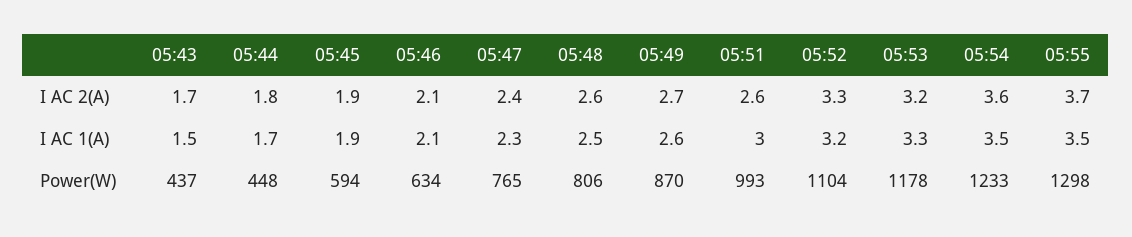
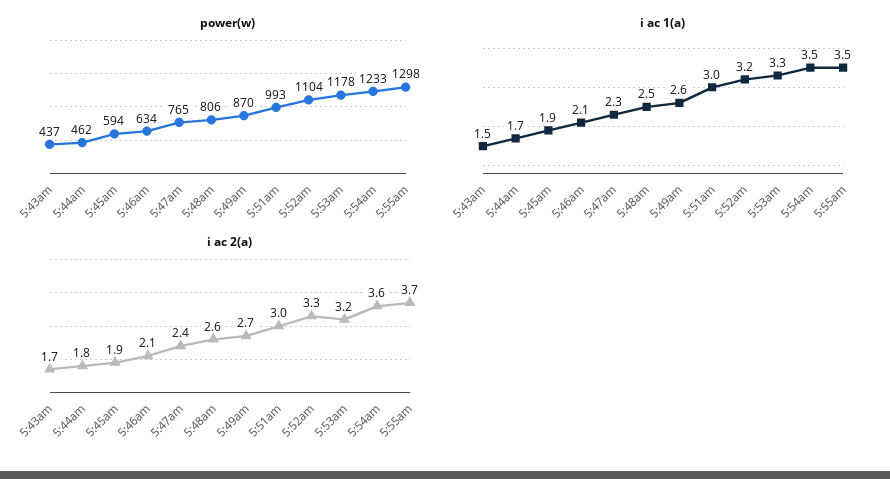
  {
    "I AC 2(A)": {
      "05:43": 1.7,
      "05:44": 1.8,
      "05:45": 1.9,
      "05:46": 2.1,
      "05:47": 2.4,
      "05:48": 2.6,
      "05:49": 2.7,
-     "05:51": 2.6,
+     "05:51": 3,
      "05:52": 3.3,
      "05:53": 3.2,
      "05:54": 3.6,
      "05:55": 3.7
    },
    "I AC 1(A)": {
      "05:43": 1.5,
      "05:44": 1.7,
      "05:45": 1.9,
      "05:46": 2.1,
      "05:47": 2.3,
      "05:48": 2.5,
      "05:49": 2.6,
      "05:51": 3,
      "05:52": 3.2,
      "05:53": 3.3,
      "05:54": 3.5,
      "05:55": 3.5
    },
    "Power(W)": {
      "05:43": 437,
-     "05:44": 448,
+     "05:44": 462,
      "05:45": 594,
      "05:46": 634,
      "05:47": 765,
      "05:48": 806,
      "05:49": 870,
      "05:51": 993,
      "05:52": 1104,
      "05:53": 1178,
      "05:54": 1233,
      "05:55": 1298
    }
  }

